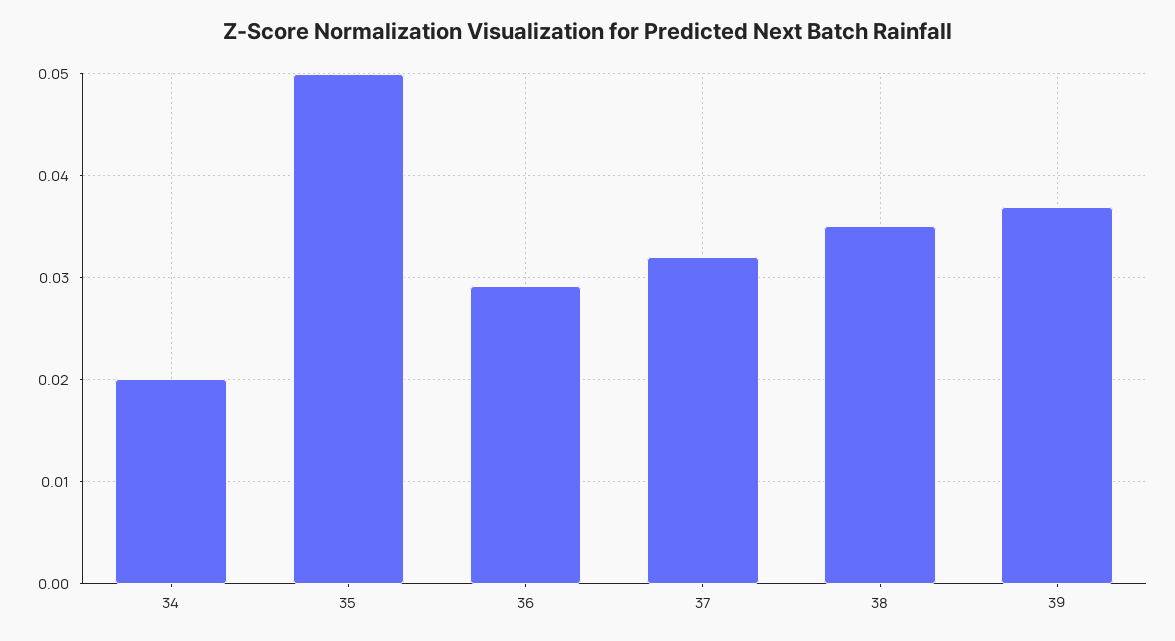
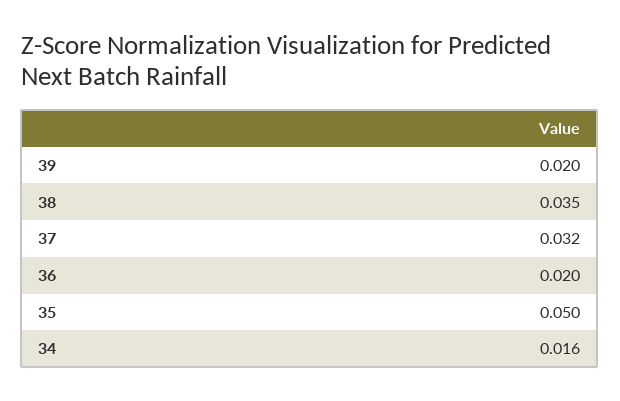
  {
-   "34": 0.02,
+   "34": 0.016,
    "35": 0.05,
-   "36": 0.029,
+   "36": 0.02,
    "37": 0.032,
    "38": 0.035,
-   "39": 0.037
+   "39": 0.02
  }

